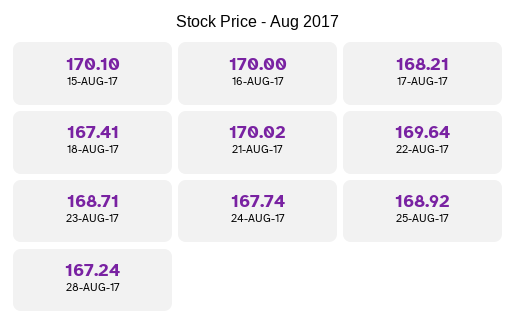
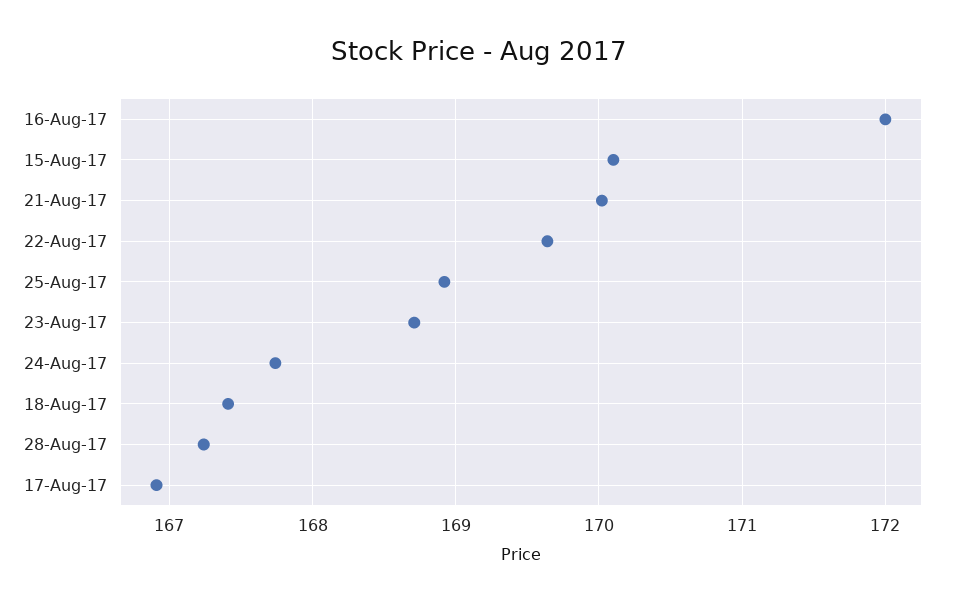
  {
    "15-AUG-17": 170.1,
-   "16-AUG-17": 170,
+   "16-AUG-17": 172,
-   "17-AUG-17": 168.21,
+   "17-AUG-17": 166.9,
    "18-AUG-17": 167.41,
    "21-AUG-17": 170.02,
    "22-AUG-17": 169.64,
    "23-AUG-17": 168.71,
    "24-AUG-17": 167.74,
    "25-AUG-17": 168.92,
    "28-AUG-17": 167.24
  }

